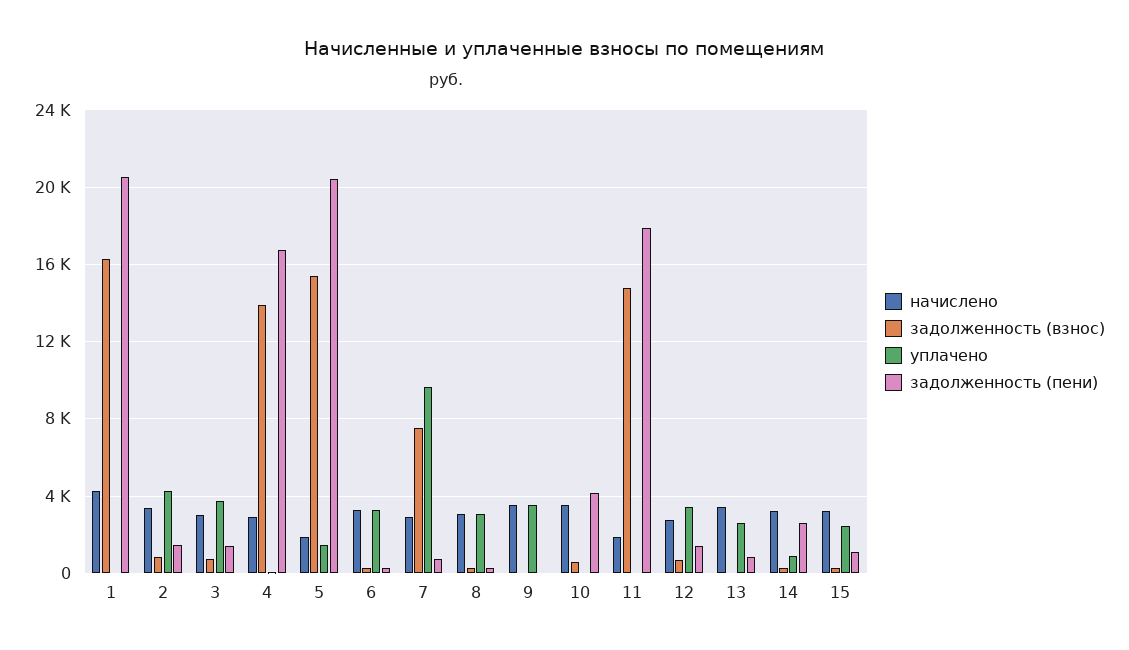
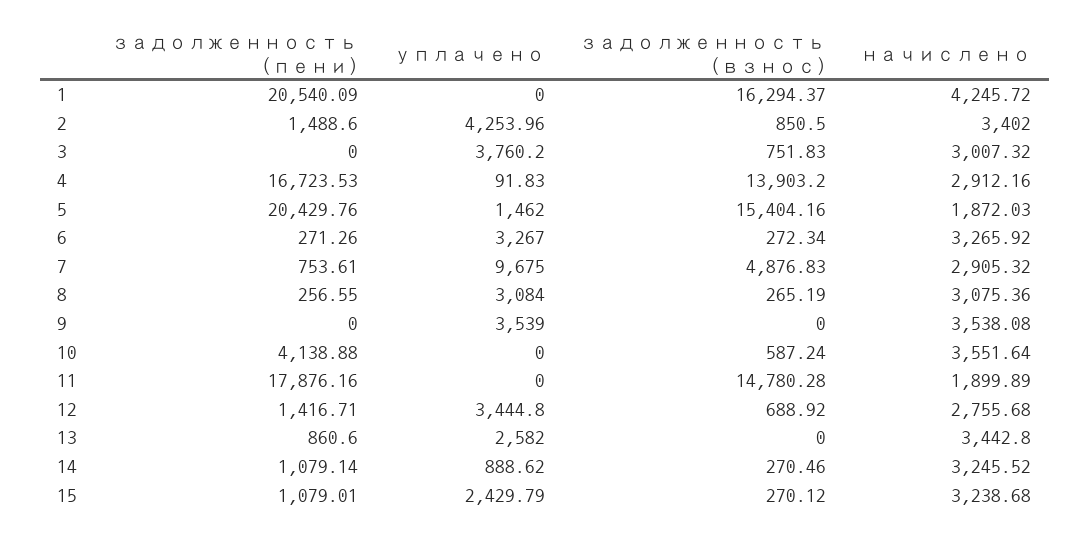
  {
    "начислено": {
      "1": 4245.72,
      "2": 3402,
      "3": 3007.32,
      "4": 2912.16,
      "5": 1872.03,
      "6": 3265.92,
      "7": 2905.32,
      "8": 3075.36,
      "9": 3538.08,
      "10": 3551.64,
      "11": 1899.89,
      "12": 2755.68,
      "13": 3442.8,
      "14": 3245.52,
      "15": 3238.68
    },
    "задолженность (взнос)": {
      "1": 16294.37,
      "2": 850.5,
      "3": 751.83,
      "4": 13903.2,
      "5": 15404.16,
      "6": 272.34,
-     "7": 7500,
+     "7": 4876.83,
      "8": 265.19,
      "9": 0,
      "10": 587.24,
      "11": 14780.28,
      "12": 688.92,
      "13": 0,
      "14": 270.46,
      "15": 270.12
    },
    "уплачено": {
      "1": 0,
      "2": 4253.96,
      "3": 3760.2,
      "4": 91.83,
      "5": 1462,
      "6": 3267,
      "7": 9675,
      "8": 3084,
      "9": 3539,
      "10": 0,
      "11": 0,
      "12": 3444.8,
      "13": 2582,
      "14": 888.62,
      "15": 2429.79
    },
    "задолженность (пени)": {
      "1": 20540.09,
      "2": 1488.6,
-     "3": 1500,
+     "3": 0,
      "4": 16723.53,
      "5": 20429.76,
      "6": 271.26,
      "7": 753.61,
      "8": 256.55,
      "9": 0,
      "10": 4138.88,
      "11": 17876.16,
      "12": 1416.71,
      "13": 860.6,
-     "14": 2500,
+     "14": 1079.14,
      "15": 1079.01
    }
  }

